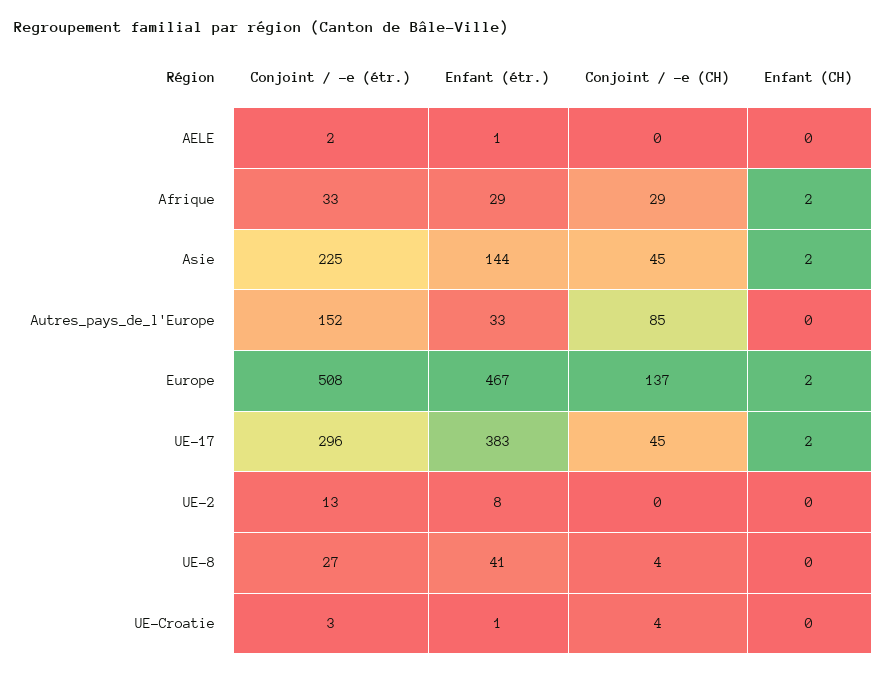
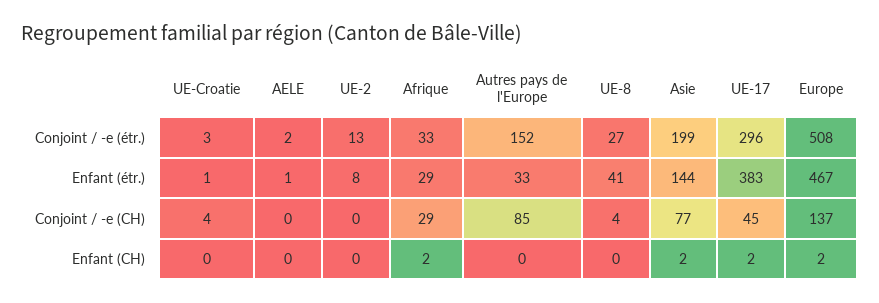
  {
    "Conjoint / -e (étr.)": {
      "AELE": 2,
      "Afrique": 33,
-     "Asie": 225,
+     "Asie": 199,
      "Autres_pays_de_l'Europe": 152,
      "Europe": 508,
      "UE-17": 296,
      "UE-2": 13,
      "UE-8": 27,
      "UE-Croatie": 3
    },
    "Enfant (étr.)": {
      "AELE": 1,
      "Afrique": 29,
      "Asie": 144,
      "Autres_pays_de_l'Europe": 33,
      "Europe": 467,
      "UE-17": 383,
      "UE-2": 8,
      "UE-8": 41,
      "UE-Croatie": 1
    },
    "Conjoint / -e (CH)": {
      "AELE": 0,
      "Afrique": 29,
-     "Asie": 45,
+     "Asie": 77,
      "Autres_pays_de_l'Europe": 85,
      "Europe": 137,
      "UE-17": 45,
      "UE-2": 0,
      "UE-8": 4,
      "UE-Croatie": 4
    },
    "Enfant (CH)": {
      "AELE": 0,
      "Afrique": 2,
      "Asie": 2,
      "Autres_pays_de_l'Europe": 0,
      "Europe": 2,
      "UE-17": 2,
      "UE-2": 0,
      "UE-8": 0,
      "UE-Croatie": 0
    }
  }

